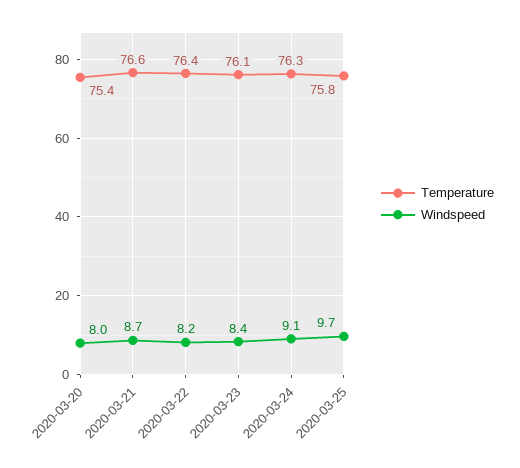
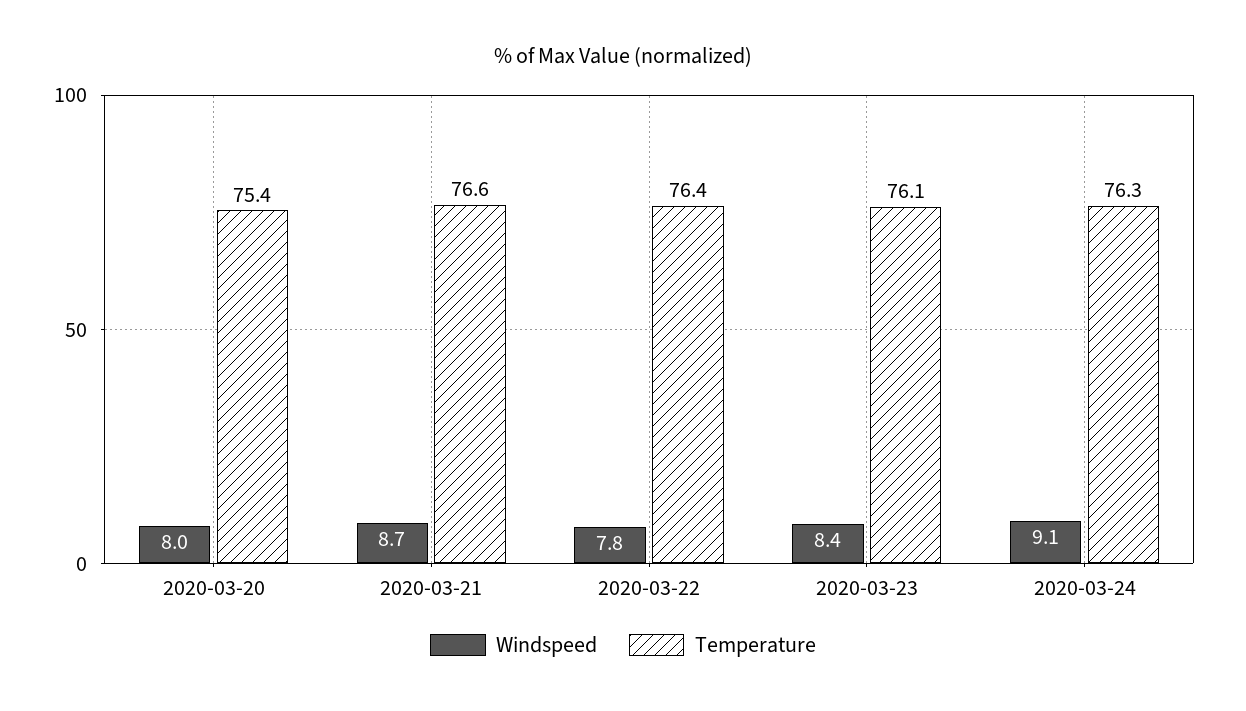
  {
    "Temperature": {
      "2020-03-20": 75.4,
      "2020-03-21": 76.6,
      "2020-03-22": 76.4,
      "2020-03-23": 76.1,
-     "2020-03-24": 76.3,
+     "2020-03-24": 76.3
-     "2020-03-25": 75.8
    },
    "Windspeed": {
      "2020-03-20": 8,
      "2020-03-21": 8.7,
-     "2020-03-22": 8.2,
+     "2020-03-22": 7.8,
      "2020-03-23": 8.4,
-     "2020-03-24": 9.1,
+     "2020-03-24": 9.1
-     "2020-03-25": 9.7
    }
  }

